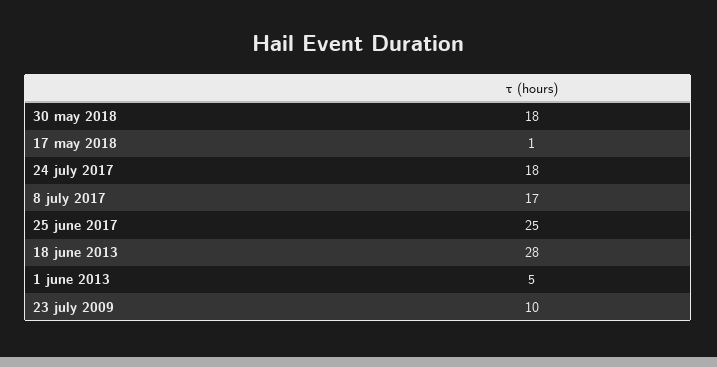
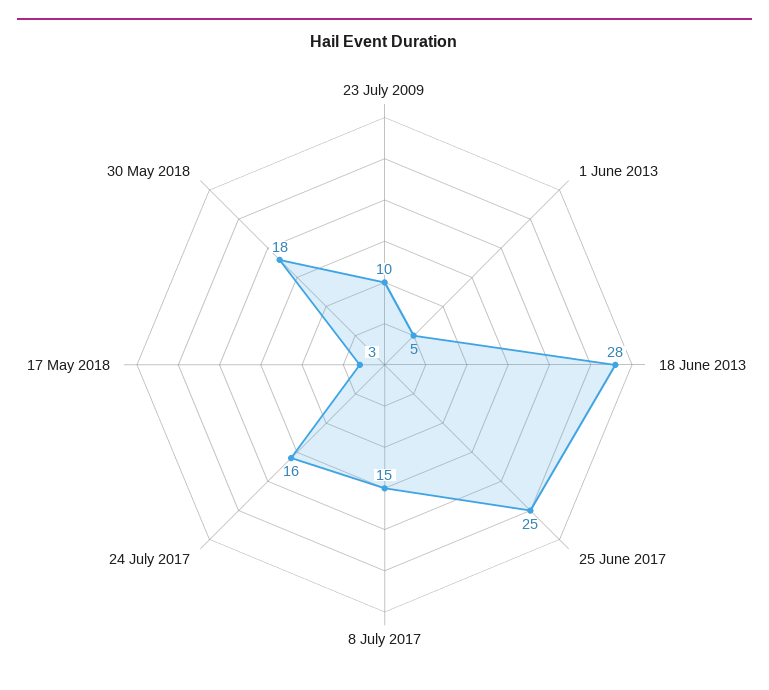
  {
    "30 may 2018": 18,
-   "17 may 2018": 1,
+   "17 may 2018": 3,
-   "24 july 2017": 18,
+   "24 july 2017": 16,
-   "8 july 2017": 17,
+   "8 july 2017": 15,
    "25 june 2017": 25,
    "18 june 2013": 28,
    "1 june 2013": 5,
    "23 july 2009": 10
  }

